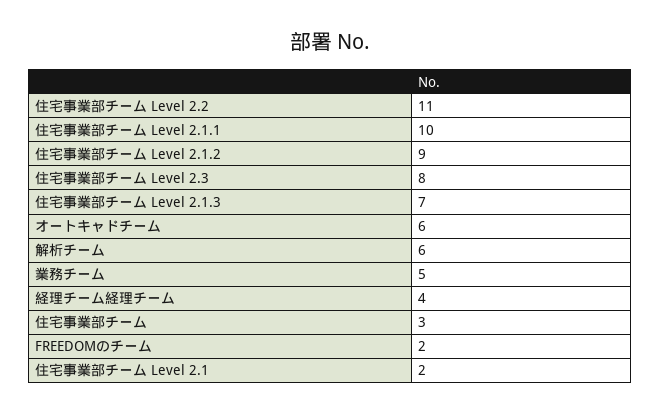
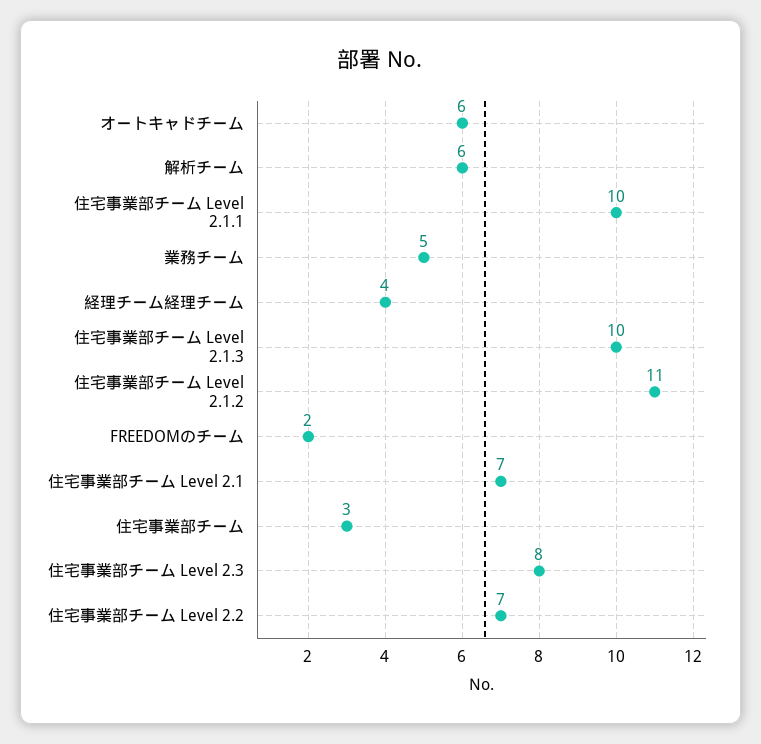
  {
-   "住宅事業部チーム Level 2.2": 11,
+   "住宅事業部チーム Level 2.2": 7,
    "住宅事業部チーム Level 2.1.1": 10,
-   "住宅事業部チーム Level 2.1.2": 9,
+   "住宅事業部チーム Level 2.1.2": 11,
    "住宅事業部チーム Level 2.3": 8,
-   "住宅事業部チーム Level 2.1.3": 7,
+   "住宅事業部チーム Level 2.1.3": 10,
    "オートキャドチーム": 6,
    "解析チーム": 6,
    "業務チーム": 5,
    "経理チーム経理チーム": 4,
    "住宅事業部チーム": 3,
    "FREEDOMのチーム": 2,
-   "住宅事業部チーム Level 2.1": 2
+   "住宅事業部チーム Level 2.1": 7
  }

